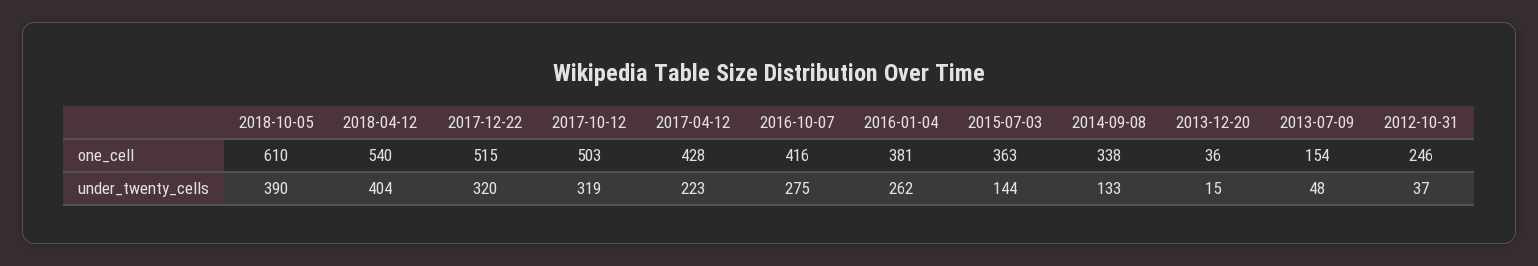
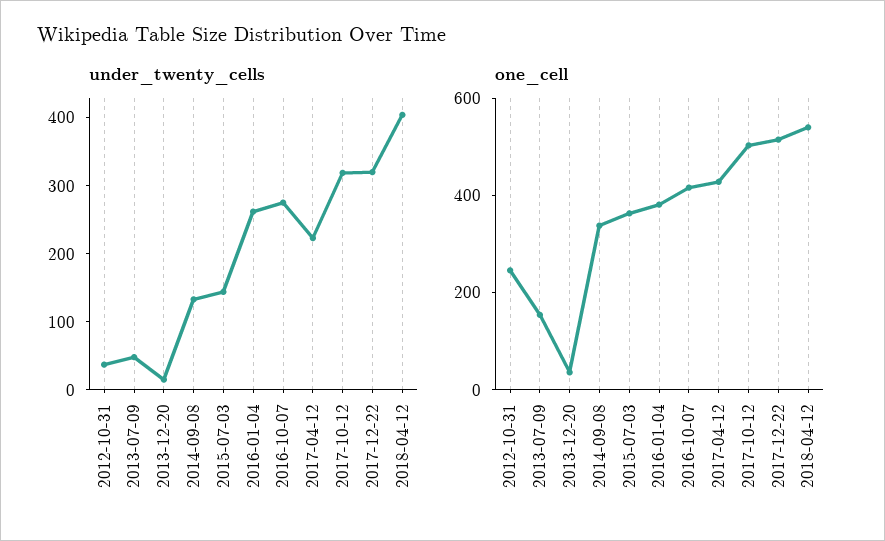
  {
    "one_cell": {
-     "2018-10-05": 610,
      "2018-04-12": 540,
      "2017-12-22": 515,
      "2017-10-12": 503,
      "2017-04-12": 428,
      "2016-10-07": 416,
      "2016-01-04": 381,
      "2015-07-03": 363,
      "2014-09-08": 338,
      "2013-12-20": 36,
      "2013-07-09": 154,
      "2012-10-31": 246
    },
    "under_twenty_cells": {
-     "2018-10-05": 390,
      "2018-04-12": 404,
      "2017-12-22": 320,
      "2017-10-12": 319,
      "2017-04-12": 223,
      "2016-10-07": 275,
      "2016-01-04": 262,
      "2015-07-03": 144,
      "2014-09-08": 133,
      "2013-12-20": 15,
      "2013-07-09": 48,
      "2012-10-31": 37
    }
  }

